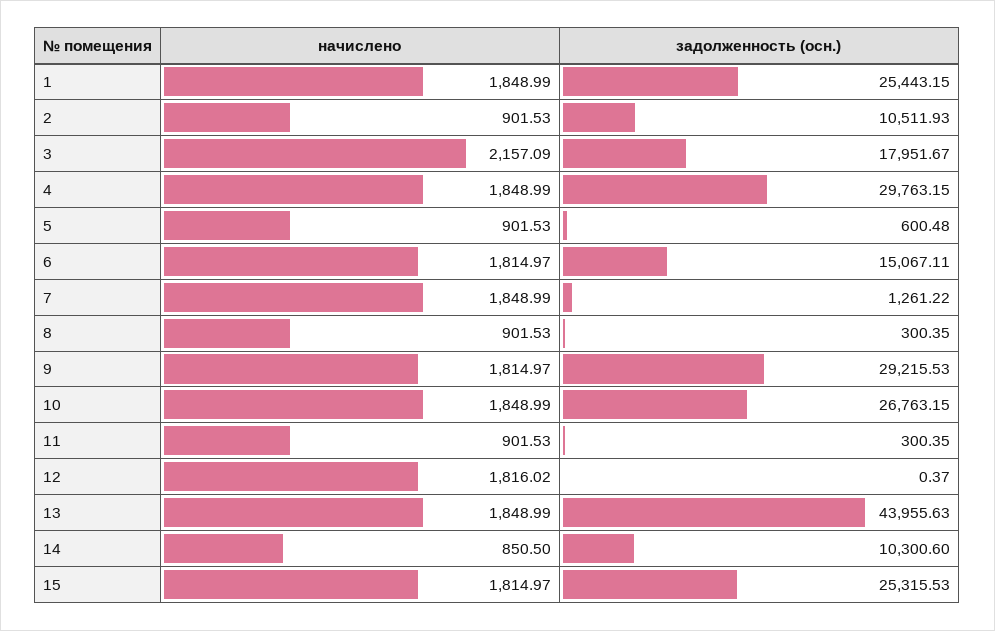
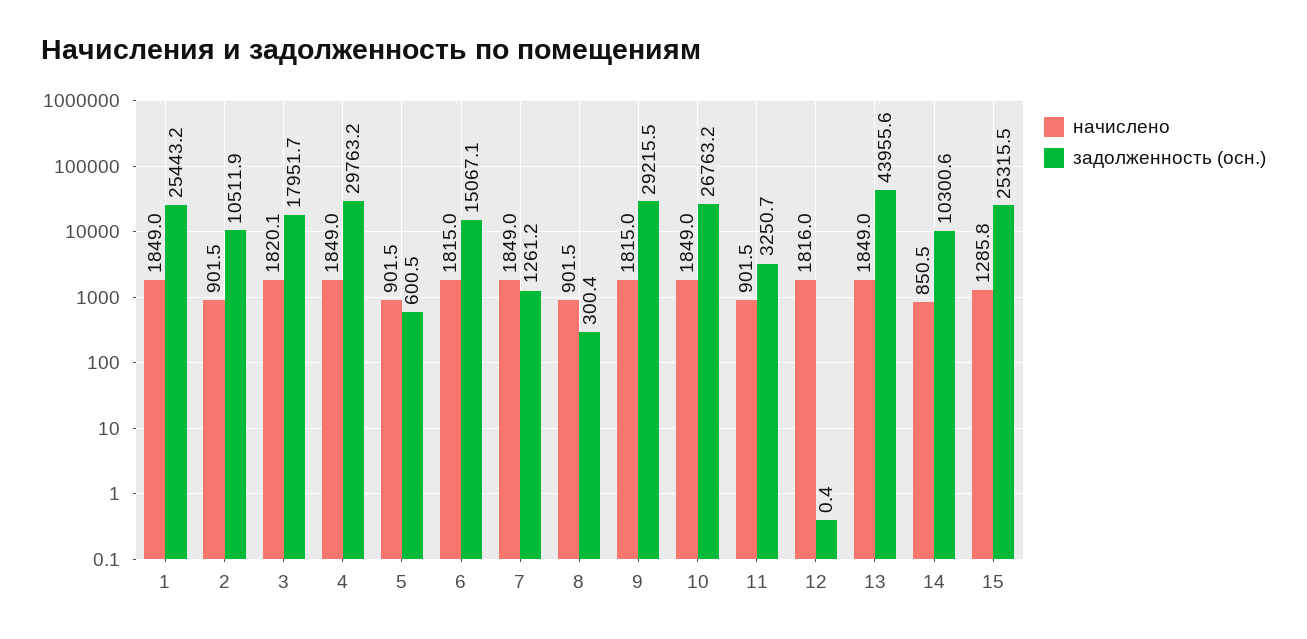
  {
    "начислено": {
      "1": 1848.99,
      "2": 901.53,
-     "3": 2157.09,
+     "3": 1820.1,
      "4": 1848.99,
      "5": 901.53,
      "6": 1814.97,
      "7": 1848.99,
      "8": 901.53,
      "9": 1814.97,
      "10": 1848.99,
      "11": 901.53,
      "12": 1816.02,
      "13": 1848.99,
      "14": 850.5,
-     "15": 1814.97
+     "15": 1285.8
    },
    "задолженность (осн.)": {
      "1": 25443.15,
      "2": 10511.93,
      "3": 17951.67,
      "4": 29763.15,
      "5": 600.48,
      "6": 15067.11,
      "7": 1261.22,
      "8": 300.35,
      "9": 29215.53,
      "10": 26763.15,
-     "11": 300.35,
+     "11": 3250.7,
      "12": 0.37,
      "13": 43955.63,
      "14": 10300.6,
      "15": 25315.53
    }
  }

